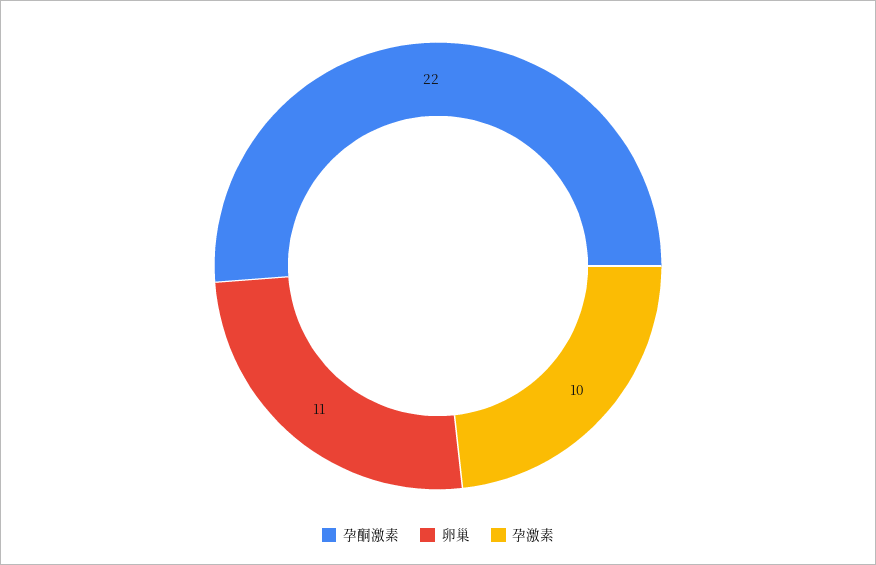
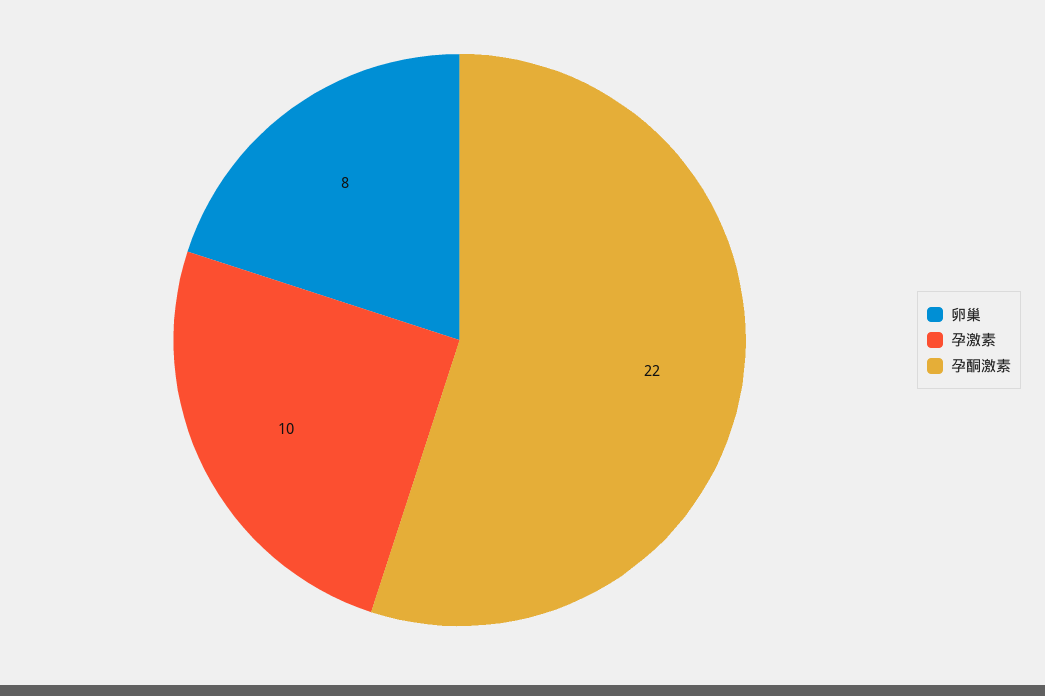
  {
    "孕酮激素": 22,
-   "卵巢": 11,
+   "卵巢": 8,
    "孕激素": 10
  }

